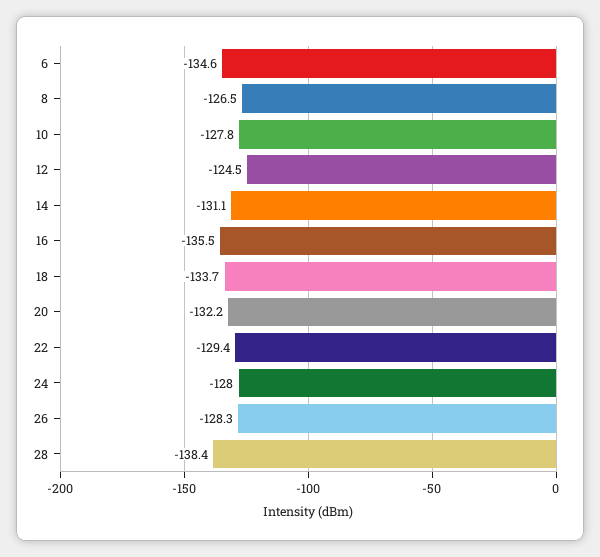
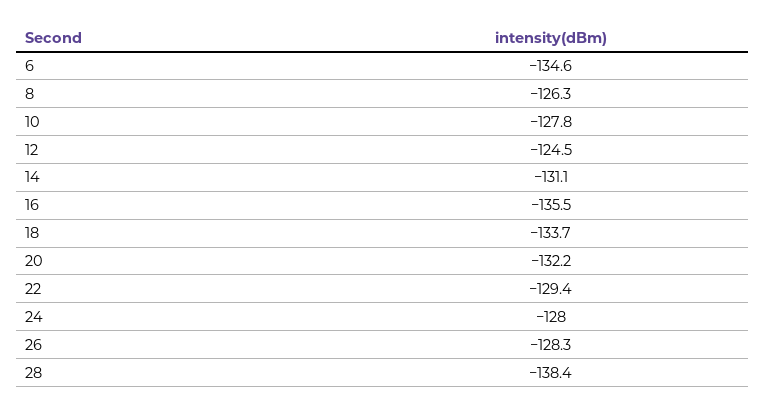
  {
    "6": -134.6,
-   "8": -126.5,
+   "8": -126.3,
    "10": -127.8,
    "12": -124.5,
    "14": -131.1,
    "16": -135.5,
    "18": -133.7,
    "20": -132.2,
    "22": -129.4,
    "24": -128,
    "26": -128.3,
    "28": -138.4
  }

